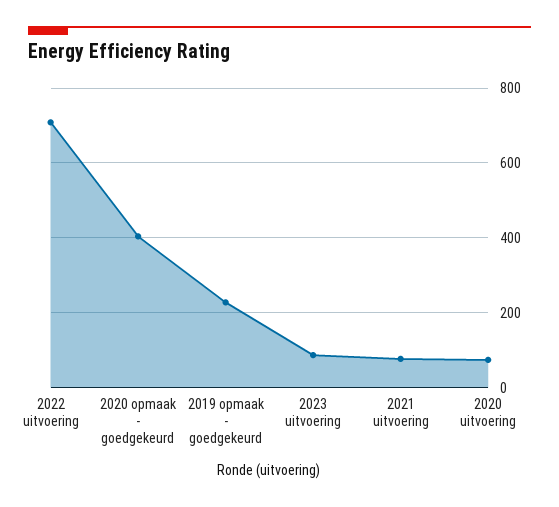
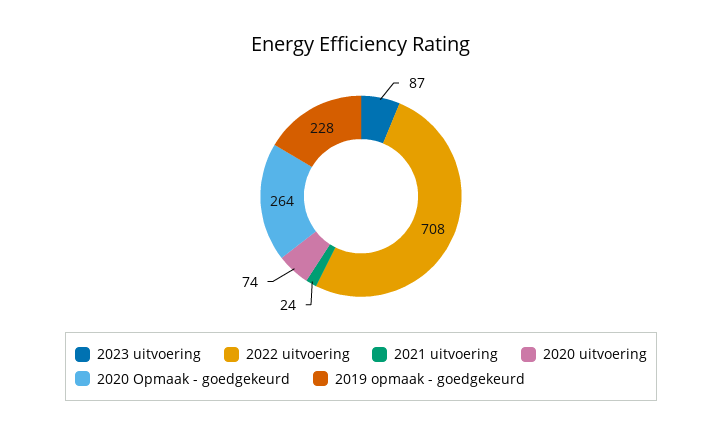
  {
    "2022 uitvoering": 708,
-   "2020 opmaak - goedgekeurd": 400,
+   "2020 opmaak - goedgekeurd": 264,
    "2019 opmaak - goedgekeurd": 228,
    "2023 uitvoering": 87,
-   "2021 uitvoering": 80,
+   "2021 uitvoering": 24,
    "2020 uitvoering": 74
  }

